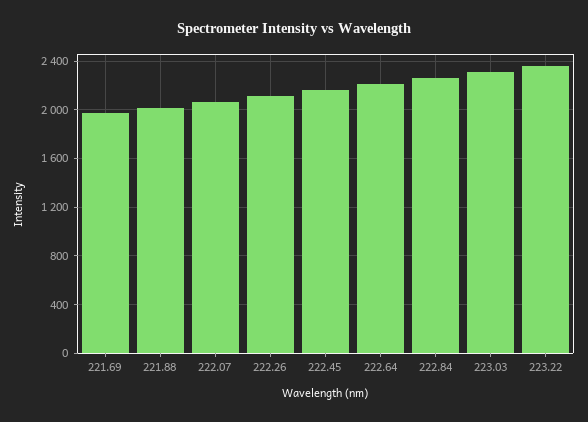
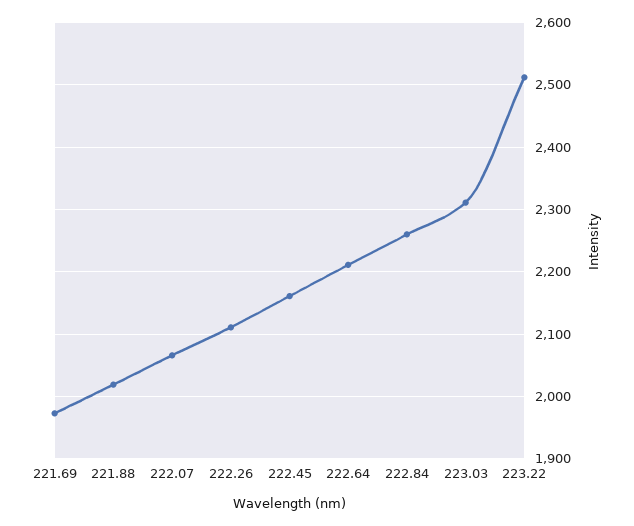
  {
    "221.69": 1970,
    "221.88": 2020,
    "222.07": 2070,
    "222.26": 2110,
    "222.45": 2160,
    "222.64": 2210,
    "222.84": 2260,
    "223.03": 2310,
-   "223.22": 2350
+   "223.22": 2510
  }

